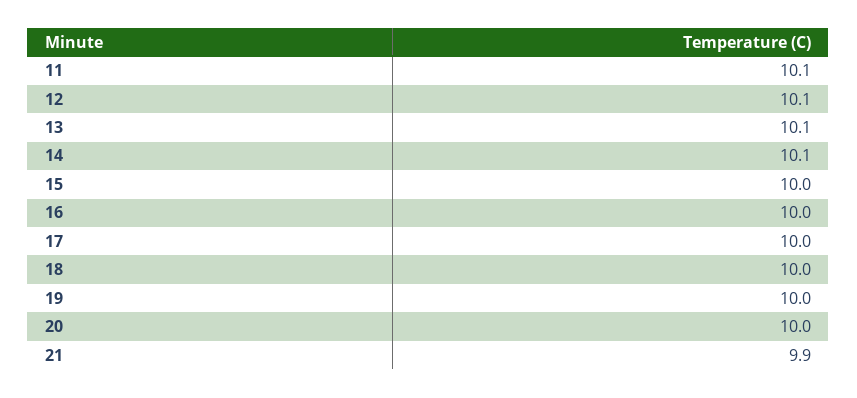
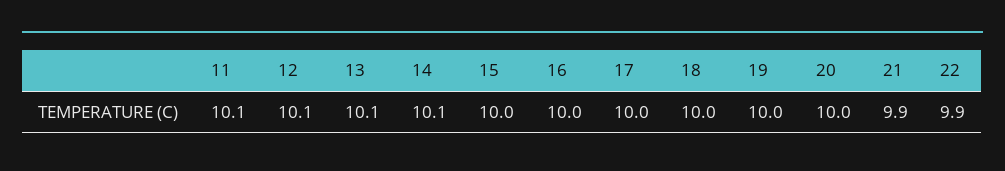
  {
    "11": 10.1,
    "12": 10.1,
    "13": 10.1,
    "14": 10.1,
    "15": 10,
    "16": 10,
    "17": 10,
    "18": 10,
    "19": 10,
    "20": 10,
-   "21": 9.9
+   "21": 9.9,
+   "22": 9.9
  }

